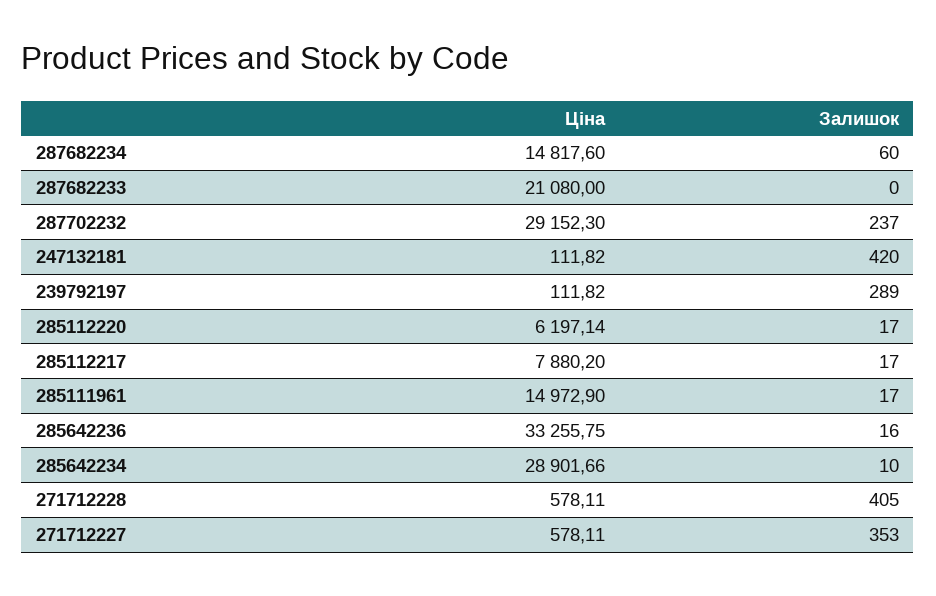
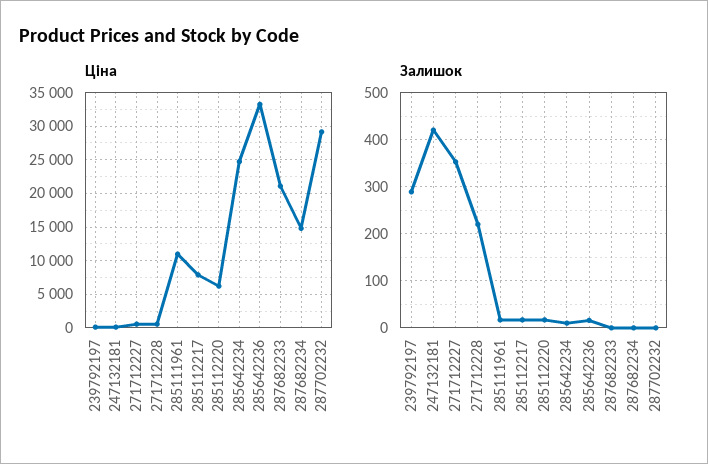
  {
    "Ціна": {
      "287682234": 14817.6,
      "287682233": 21080,
      "287702232": 29152.3,
      "247132181": 111.82,
      "239792197": 111.82,
      "285112220": 6197.14,
      "285112217": 7880.2,
-     "285111961": 14972.9,
+     "285111961": 11000,
      "285642236": 33255.75,
-     "285642234": 28901.66,
+     "285642234": 25000,
      "271712228": 578.11,
      "271712227": 578.11
    },
    "Залишок": {
-     "287682234": 60,
+     "287682234": 0,
      "287682233": 0,
-     "287702232": 237,
+     "287702232": 0,
      "247132181": 420,
      "239792197": 289,
      "285112220": 17,
      "285112217": 17,
      "285111961": 17,
      "285642236": 16,
      "285642234": 10,
-     "271712228": 405,
+     "271712228": 220,
      "271712227": 353
    }
  }

